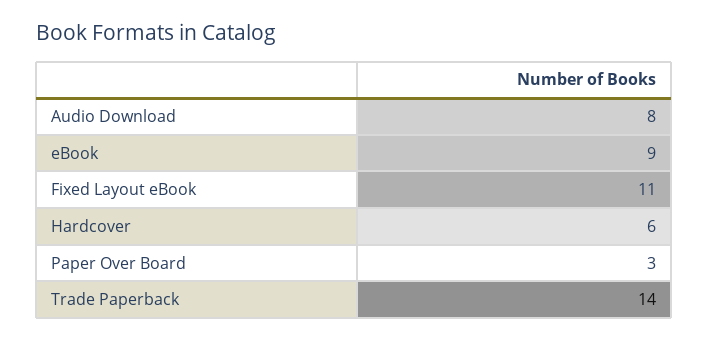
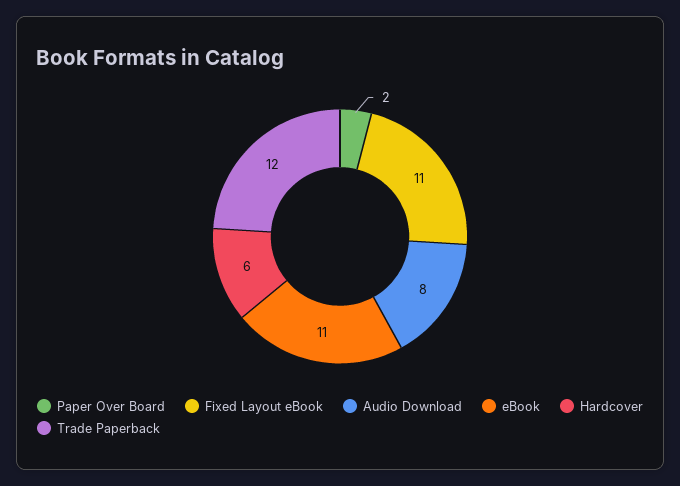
  {
    "Audio Download": 8,
-   "eBook": 9,
+   "eBook": 11,
    "Fixed Layout eBook": 11,
    "Hardcover": 6,
-   "Paper Over Board": 3,
+   "Paper Over Board": 2,
-   "Trade Paperback": 14
+   "Trade Paperback": 12
  }

